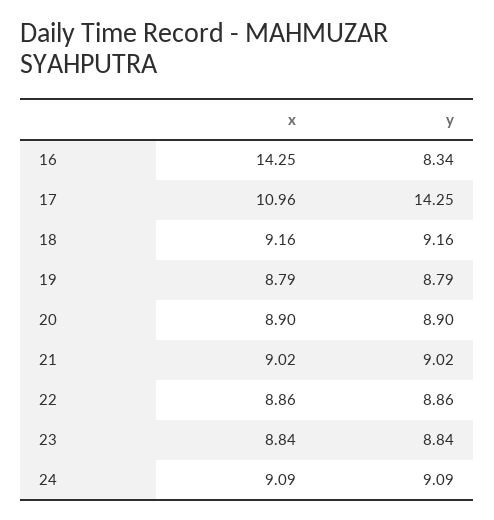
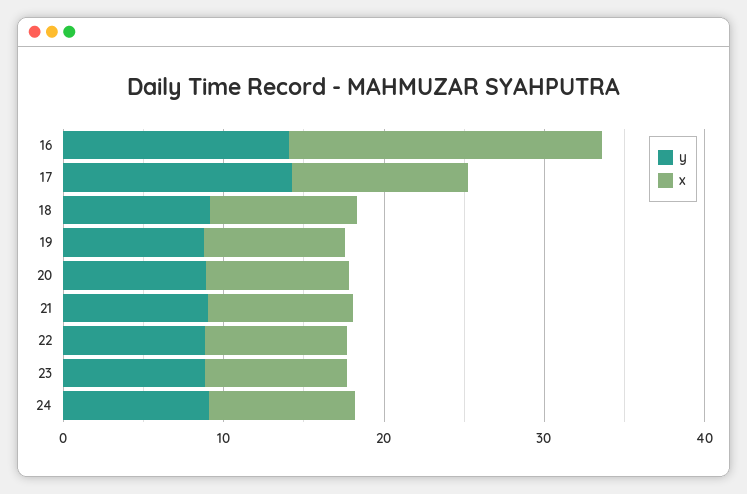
  {
    "x": {
-     "16": 14.25,
+     "16": 20,
      "17": 10.96,
      "18": 9.16,
      "19": 8.79,
      "20": 8.9,
      "21": 9.02,
      "22": 8.86,
      "23": 8.84,
      "24": 9.09
    },
    "y": {
-     "16": 8.34,
+     "16": 14,
      "17": 14.25,
      "18": 9.16,
      "19": 8.79,
      "20": 8.9,
      "21": 9.02,
      "22": 8.86,
      "23": 8.84,
      "24": 9.09
    }
  }

